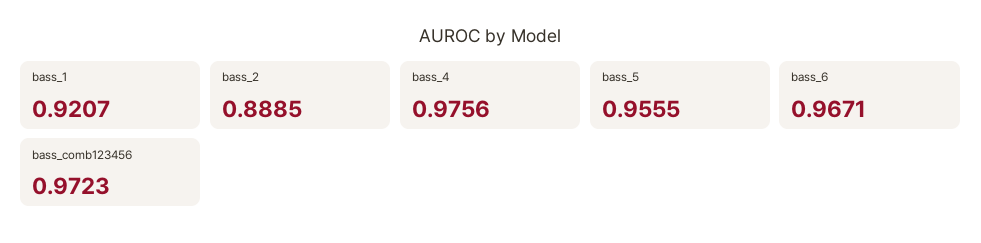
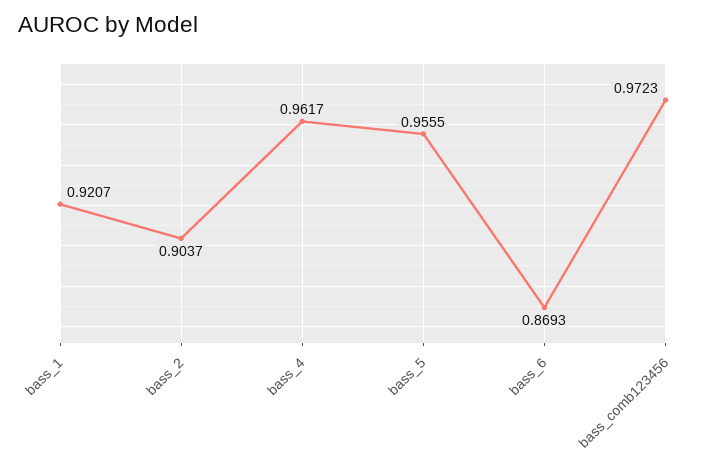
  {
    "bass_1": 0.9207,
-   "bass_2": 0.8885,
+   "bass_2": 0.9037,
-   "bass_4": 0.9756,
+   "bass_4": 0.9617,
    "bass_5": 0.9555,
-   "bass_6": 0.9671,
+   "bass_6": 0.8693,
    "bass_comb123456": 0.9723
  }

